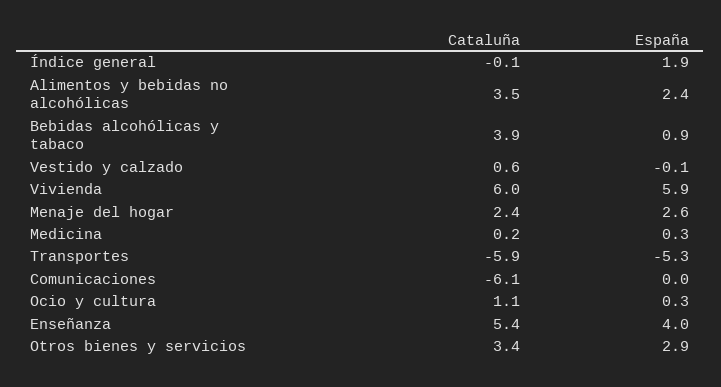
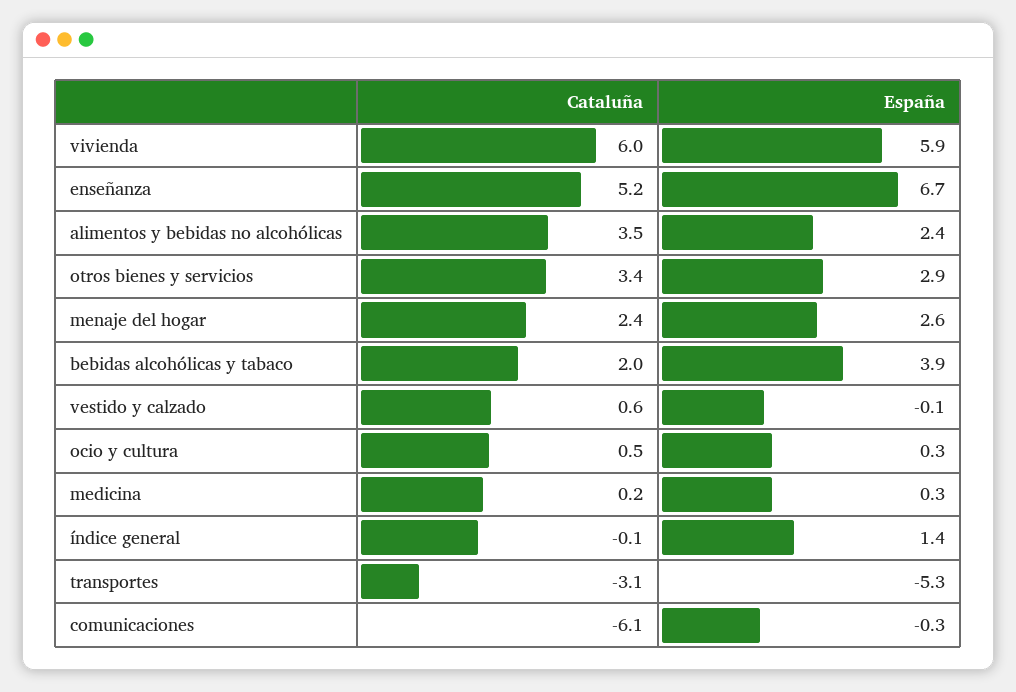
  {
    "Cataluña": {
      "Índice general": -0.1,
      "Alimentos y bebidas no alcohólicas": 3.5,
-     "Bebidas alcohólicas y tabaco": 3.9,
+     "Bebidas alcohólicas y tabaco": 2,
      "Vestido y calzado": 0.6,
      "Vivienda": 6,
      "Menaje del hogar": 2.4,
      "Medicina": 0.2,
-     "Transportes": -5.9,
+     "Transportes": -3.1,
      "Comunicaciones": -6.1,
-     "Ocio y cultura": 1.1,
+     "Ocio y cultura": 0.5,
-     "Enseñanza": 5.4,
+     "Enseñanza": 5.2,
      "Otros bienes y servicios": 3.4
    },
    "España": {
-     "Índice general": 1.9,
+     "Índice general": 1.4,
      "Alimentos y bebidas no alcohólicas": 2.4,
-     "Bebidas alcohólicas y tabaco": 0.9,
+     "Bebidas alcohólicas y tabaco": 3.9,
      "Vestido y calzado": -0.1,
      "Vivienda": 5.9,
      "Menaje del hogar": 2.6,
      "Medicina": 0.3,
      "Transportes": -5.3,
-     "Comunicaciones": 0,
+     "Comunicaciones": -0.3,
      "Ocio y cultura": 0.3,
-     "Enseñanza": 4,
+     "Enseñanza": 6.7,
      "Otros bienes y servicios": 2.9
    }
  }

